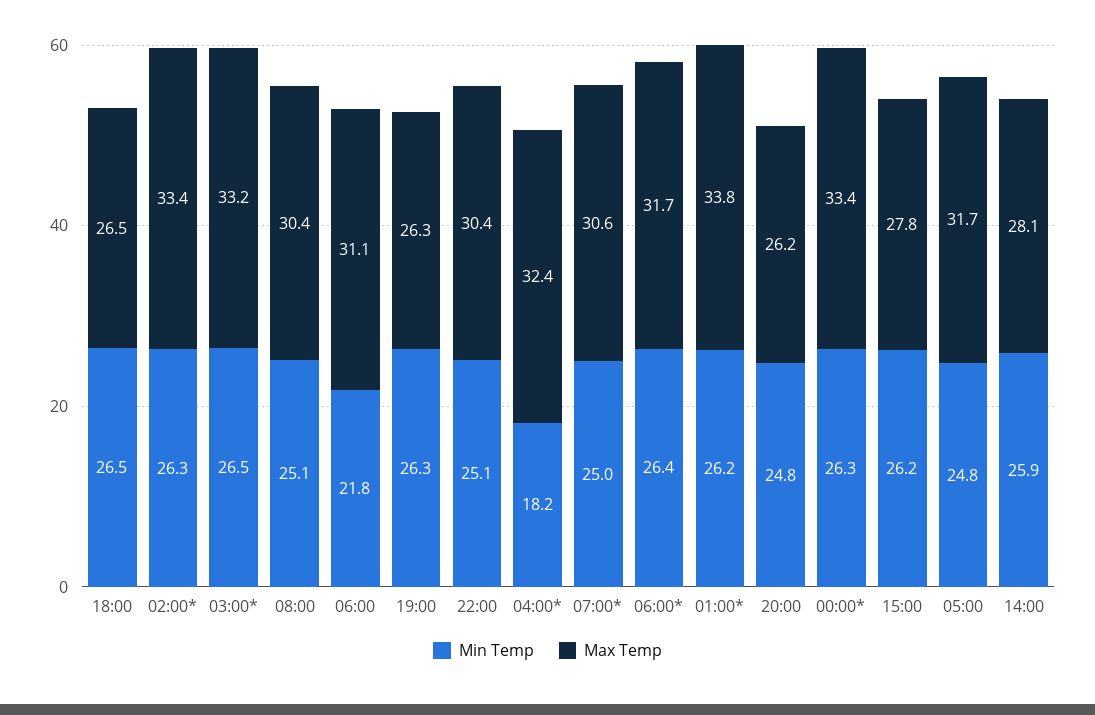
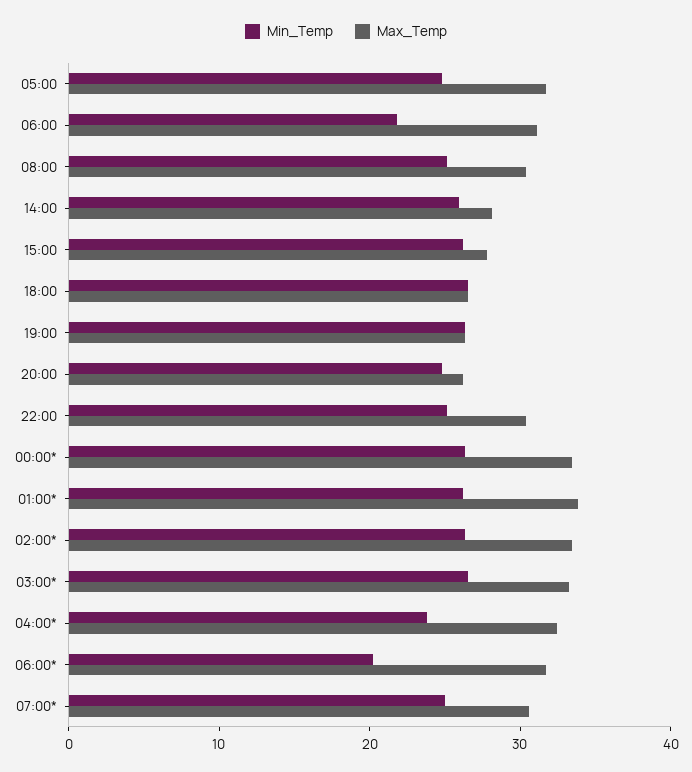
  {
    "Min Temp": {
      "18:00": 26.5,
      "02:00*": 26.3,
      "03:00*": 26.5,
      "08:00": 25.1,
      "06:00": 21.8,
      "19:00": 26.3,
      "22:00": 25.1,
-     "04:00*": 18.2,
+     "04:00*": 24,
      "07:00*": 25,
-     "06:00*": 26.4,
+     "06:00*": 20,
      "01:00*": 26.2,
      "20:00": 24.8,
      "00:00*": 26.3,
      "15:00": 26.2,
      "05:00": 24.8,
      "14:00": 25.9
    },
    "Max Temp": {
      "18:00": 26.5,
      "02:00*": 33.4,
      "03:00*": 33.2,
      "08:00": 30.4,
      "06:00": 31.1,
      "19:00": 26.3,
      "22:00": 30.4,
      "04:00*": 32.4,
      "07:00*": 30.6,
      "06:00*": 31.7,
      "01:00*": 33.8,
      "20:00": 26.2,
      "00:00*": 33.4,
      "15:00": 27.8,
      "05:00": 31.7,
      "14:00": 28.1
    }
  }

